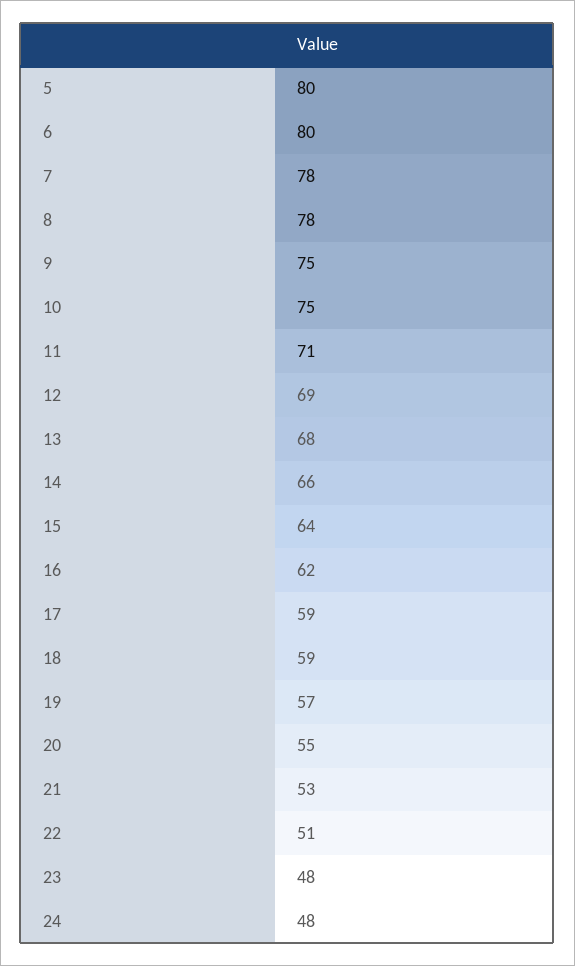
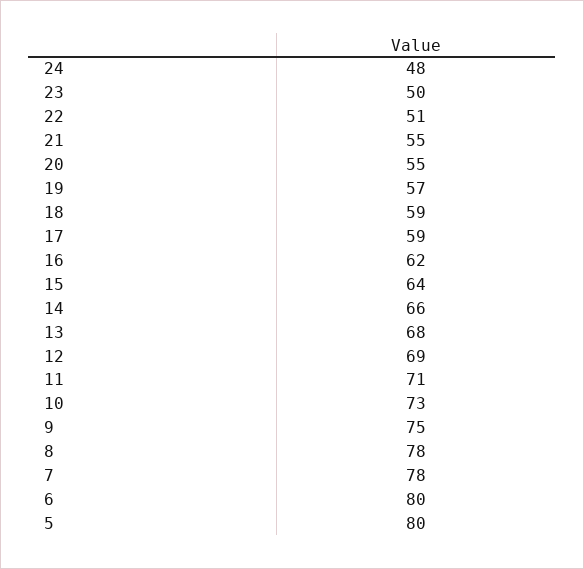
  {
    "5": 80,
    "6": 80,
    "7": 78,
    "8": 78,
    "9": 75,
-   "10": 75,
+   "10": 73,
    "11": 71,
    "12": 69,
    "13": 68,
    "14": 66,
    "15": 64,
    "16": 62,
    "17": 59,
    "18": 59,
    "19": 57,
    "20": 55,
-   "21": 53,
+   "21": 55,
    "22": 51,
-   "23": 48,
+   "23": 50,
    "24": 48
  }

